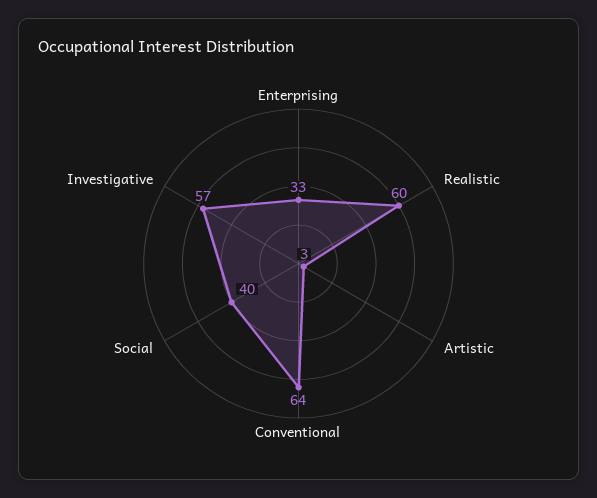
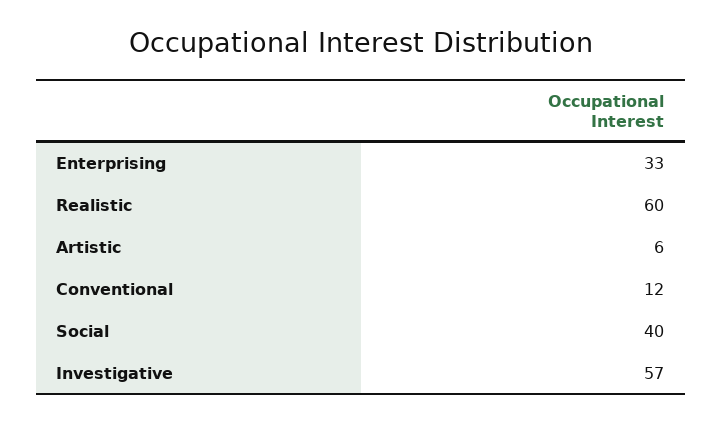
  {
    "Enterprising": 33,
    "Realistic": 60,
-   "Artistic": 3,
+   "Artistic": 6,
-   "Conventional": 64,
+   "Conventional": 12,
    "Social": 40,
    "Investigative": 57
  }

